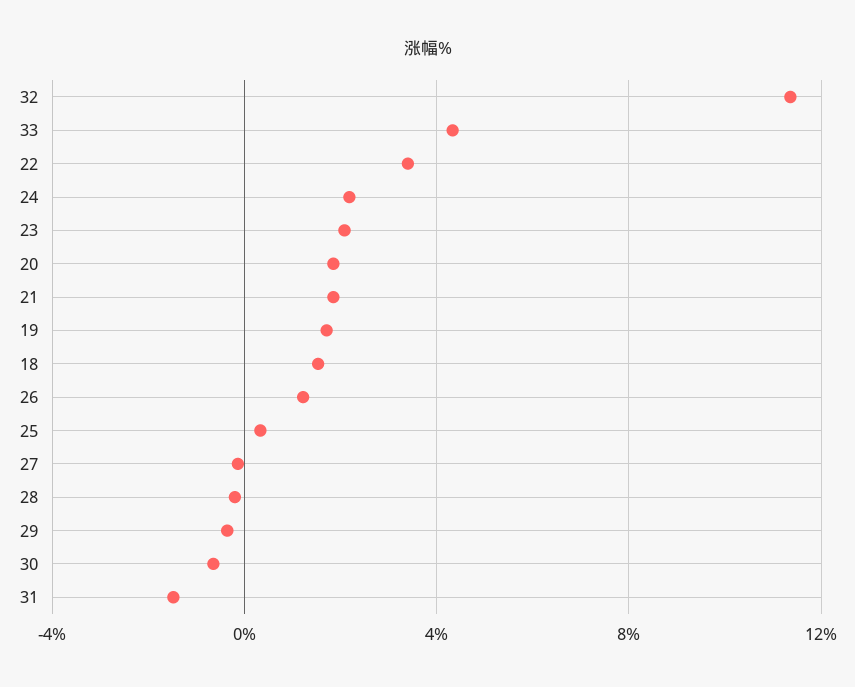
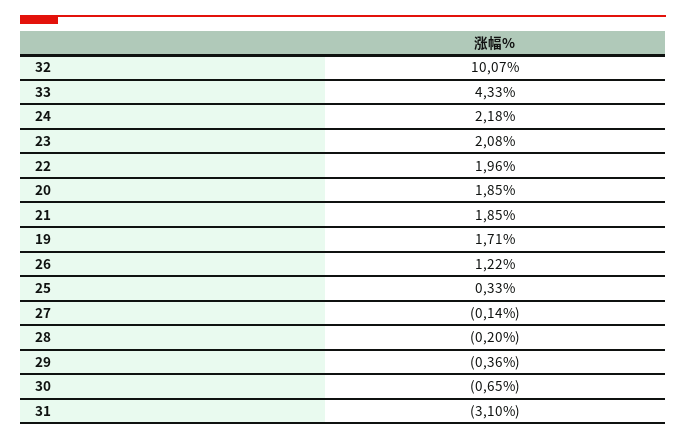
  {
-   "32": 11.5,
+   "32": 10.07,
    "33": 4.33,
-   "22": 3.5,
+   "22": 1.96,
    "24": 2.18,
    "23": 2.08,
    "20": 1.85,
    "21": 1.85,
    "19": 1.71,
-   "18": 1.5,
    "26": 1.22,
    "25": 0.33,
    "27": -0.14,
    "28": -0.2,
    "29": -0.36,
    "30": -0.65,
-   "31": -1.5
+   "31": -3.1
  }

